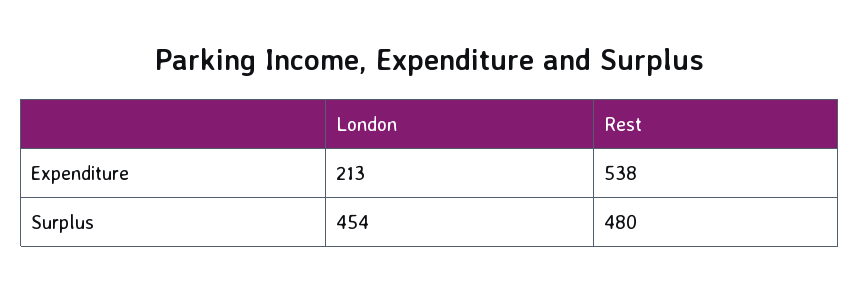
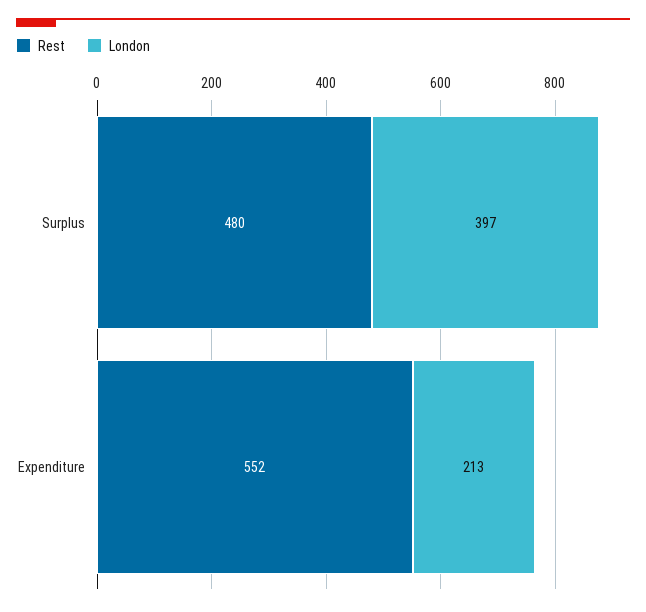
  {
    "London": {
      "Expenditure": 213,
-     "Surplus": 454
+     "Surplus": 397
    },
    "Rest": {
-     "Expenditure": 538,
+     "Expenditure": 552,
      "Surplus": 480
    }
  }

